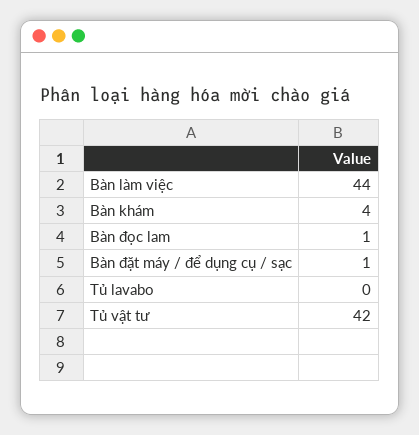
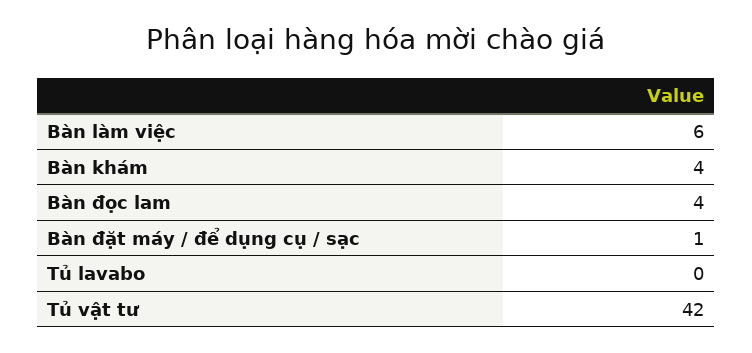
  {
-   "Bàn làm việc": 44,
+   "Bàn làm việc": 6,
    "Bàn khám": 4,
-   "Bàn đọc lam": 1,
+   "Bàn đọc lam": 4,
    "Bàn đặt máy / để dụng cụ / sạc": 1,
    "Tủ lavabo": 0,
    "Tủ vật tư": 42
  }

